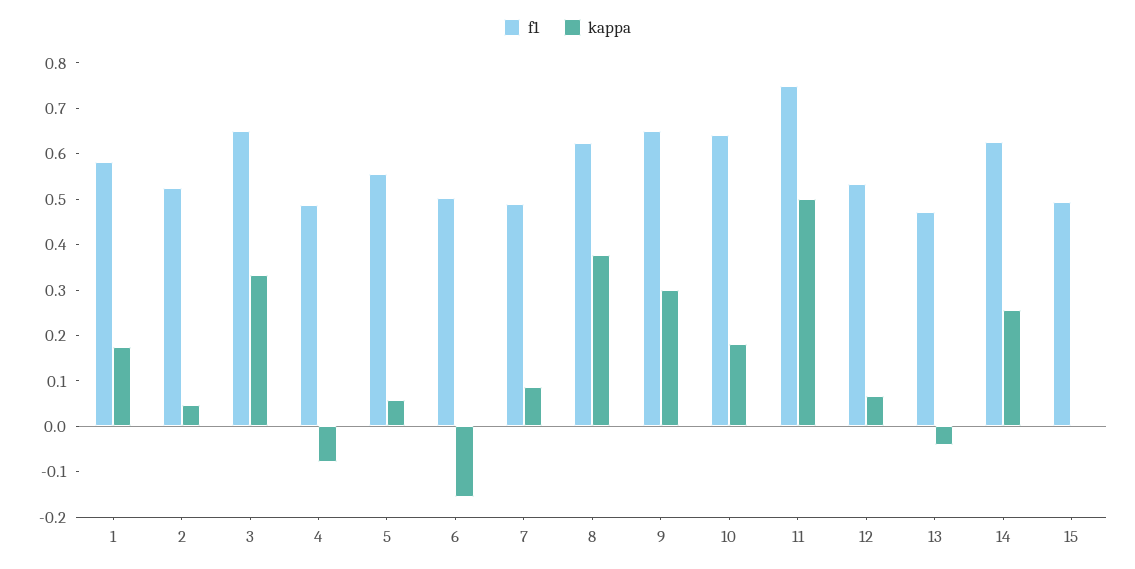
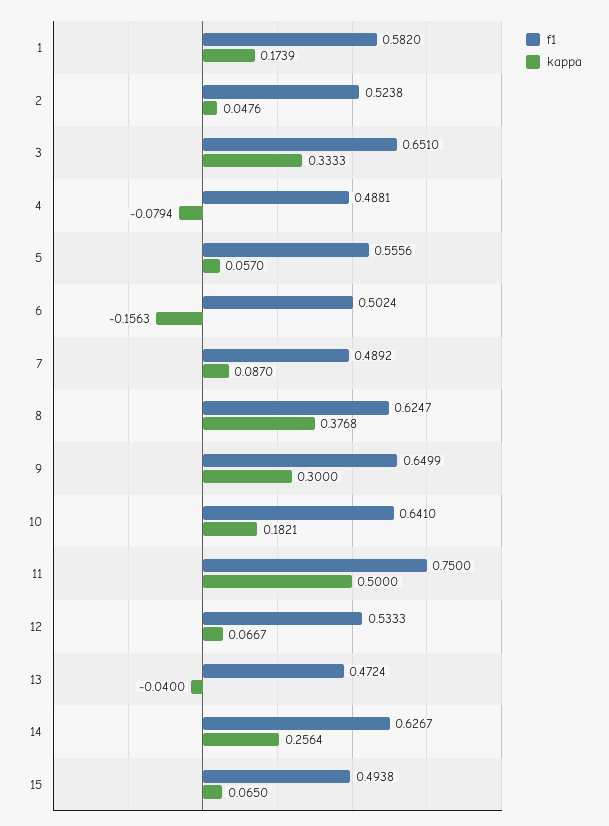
  {
    "f1": {
      "1": 0.582,
      "2": 0.5238,
      "3": 0.651,
      "4": 0.4881,
      "5": 0.5556,
      "6": 0.5024,
      "7": 0.4892,
      "8": 0.6247,
      "9": 0.6499,
      "10": 0.641,
      "11": 0.75,
      "12": 0.5333,
      "13": 0.4724,
      "14": 0.6267,
      "15": 0.4938
    },
    "kappa": {
      "1": 0.1739,
      "2": 0.0476,
      "3": 0.3333,
      "4": -0.0794,
      "5": 0.057,
      "6": -0.1563,
      "7": 0.087,
      "8": 0.3768,
      "9": 0.3,
      "10": 0.1821,
      "11": 0.5,
      "12": 0.0667,
      "13": -0.04,
      "14": 0.2564,
-     "15": 0
+     "15": 0.065
    }
  }

